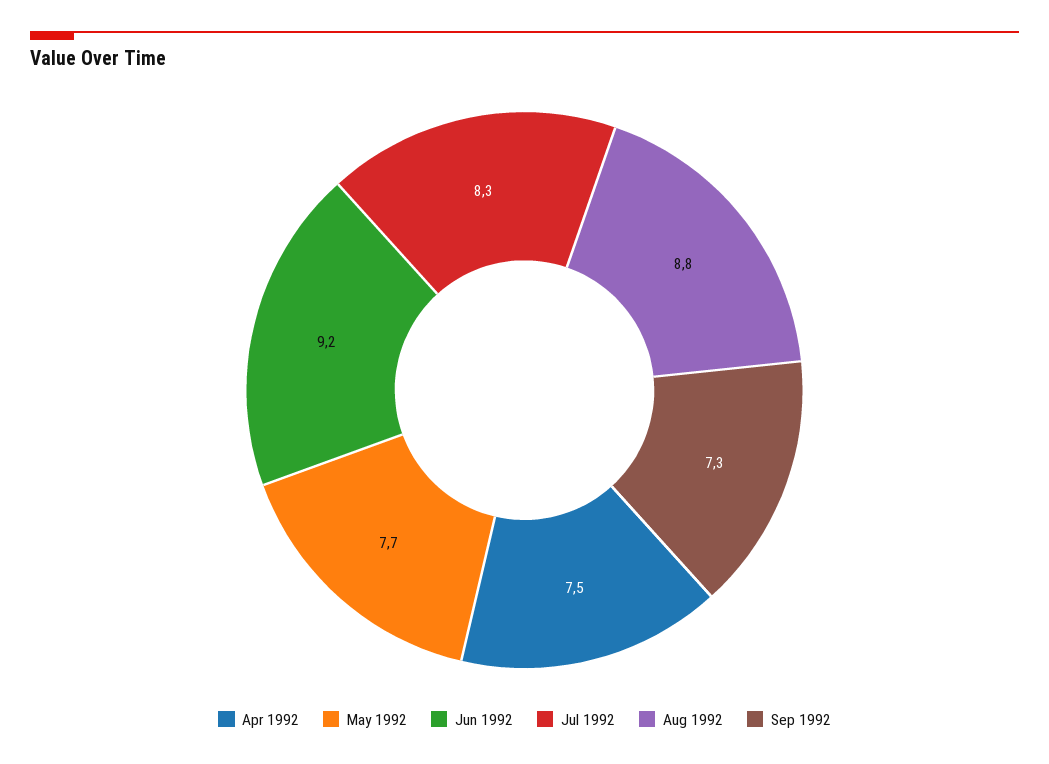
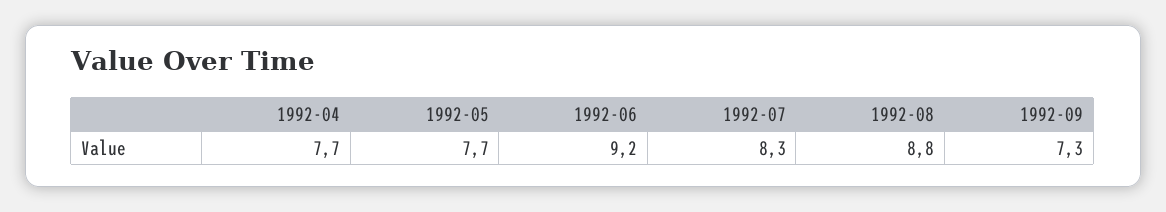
  {
-   "Apr 1992": 7.5,
+   "Apr 1992": 7.7,
    "May 1992": 7.7,
    "Jun 1992": 9.2,
    "Jul 1992": 8.3,
    "Aug 1992": 8.8,
    "Sep 1992": 7.3
  }

